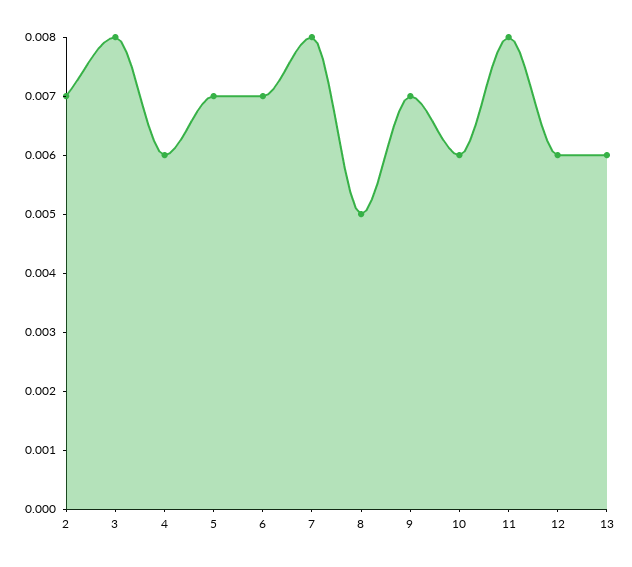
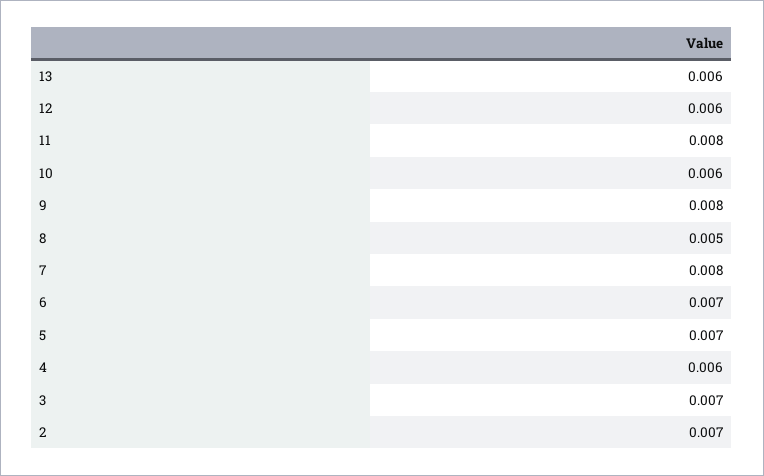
  {
    "2": 0.007,
-   "3": 0.008,
+   "3": 0.007,
    "4": 0.006,
    "5": 0.007,
    "6": 0.007,
    "7": 0.008,
    "8": 0.005,
-   "9": 0.007,
+   "9": 0.008,
    "10": 0.006,
    "11": 0.008,
    "12": 0.006,
    "13": 0.006
  }

